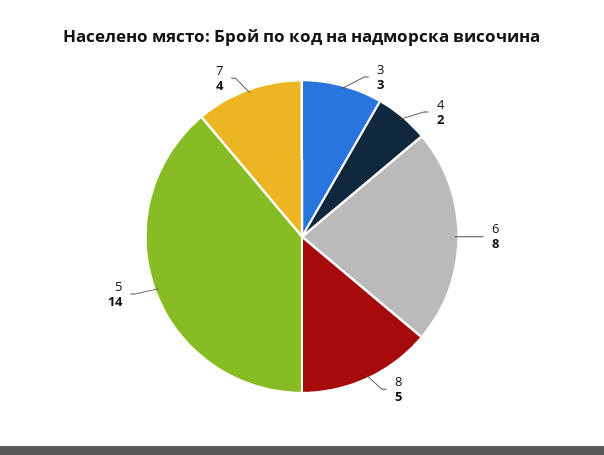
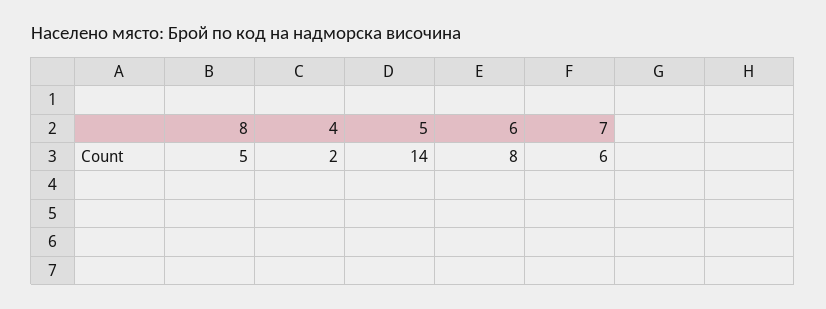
  {
-   "3": 3,
    "4": 2,
    "6": 8,
    "8": 5,
    "5": 14,
-   "7": 4
+   "7": 6
  }

